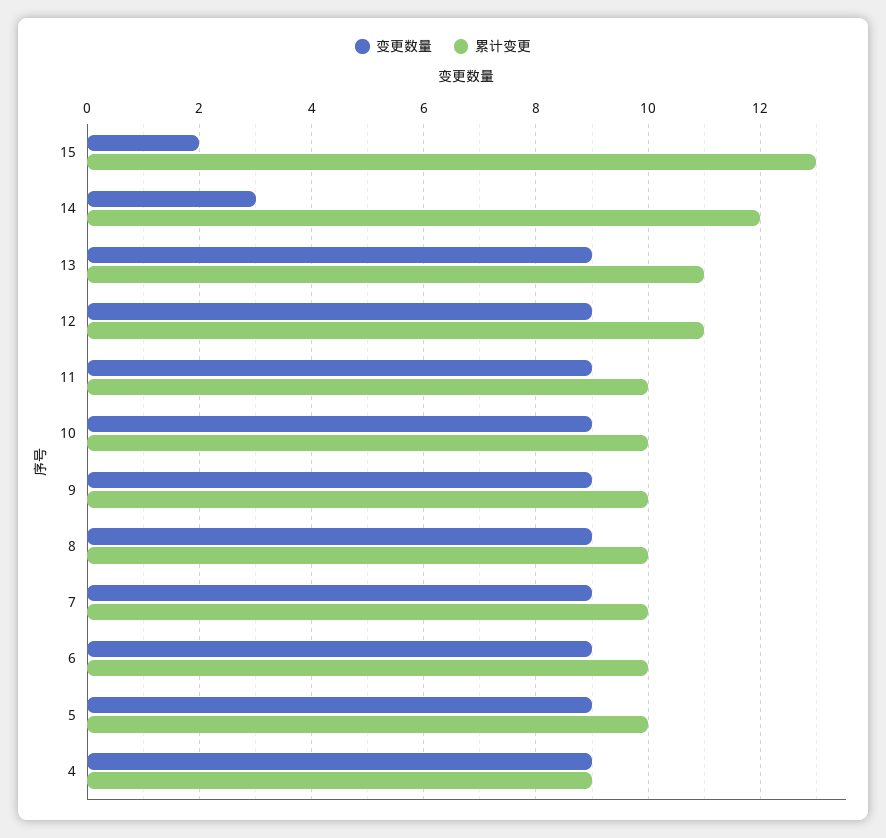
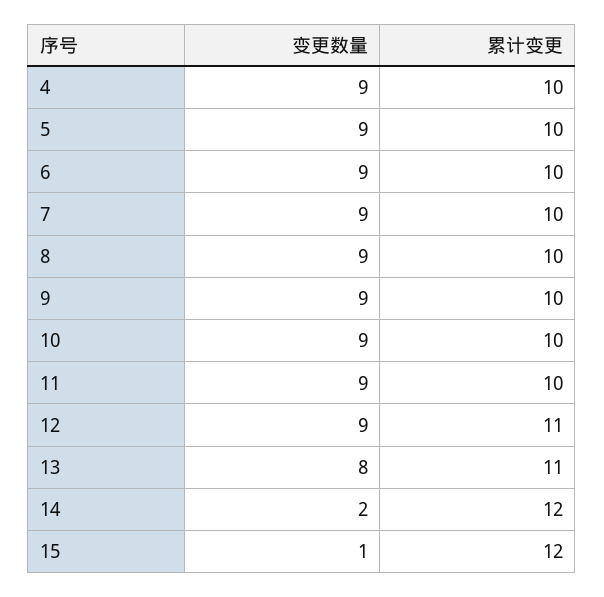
  {
    "变更数量": {
-     "15": 2,
+     "15": 1,
-     "14": 3,
+     "14": 2,
-     "13": 9,
+     "13": 8,
      "12": 9,
      "11": 9,
      "10": 9,
      "9": 9,
      "8": 9,
      "7": 9,
      "6": 9,
      "5": 9,
      "4": 9
    },
    "累计变更": {
-     "15": 13,
+     "15": 12,
      "14": 12,
      "13": 11,
      "12": 11,
      "11": 10,
      "10": 10,
      "9": 10,
      "8": 10,
      "7": 10,
      "6": 10,
      "5": 10,
-     "4": 9
+     "4": 10
    }
  }

